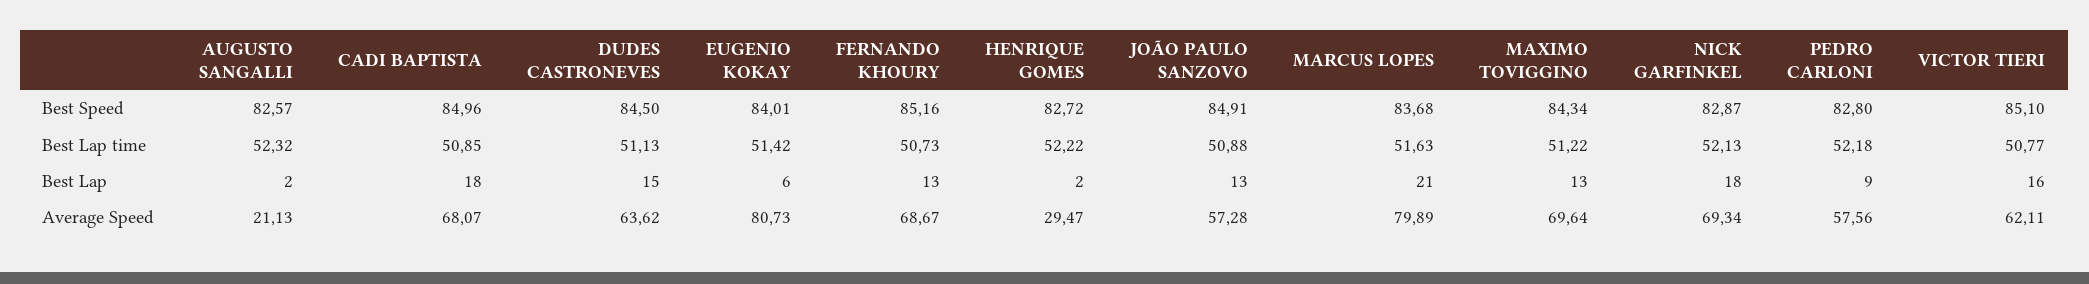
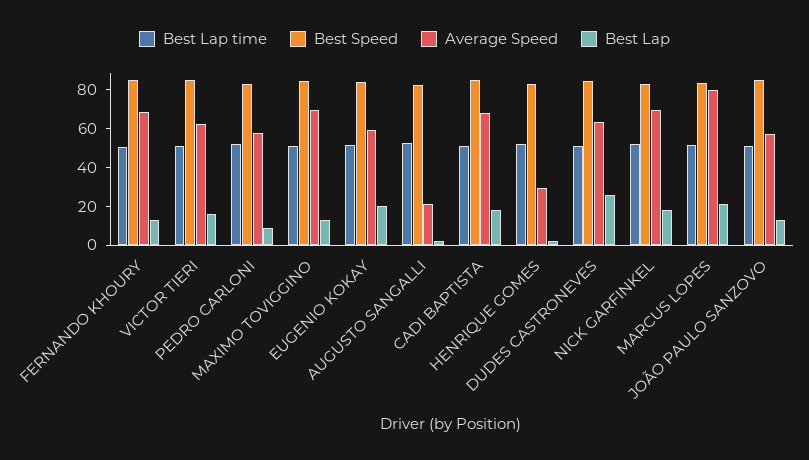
  {
    "Best Speed": {
      "AUGUSTO SANGALLI": 82.57,
      "CADI BAPTISTA": 84.96,
      "DUDES CASTRONEVES": 84.5,
      "EUGENIO KOKAY": 84.01,
      "FERNANDO KHOURY": 85.16,
      "HENRIQUE GOMES": 82.72,
      "JOÃO PAULO SANZOVO": 84.91,
      "MARCUS LOPES": 83.68,
      "MAXIMO TOVIGGINO": 84.34,
      "NICK GARFINKEL": 82.87,
      "PEDRO CARLONI": 82.8,
      "VICTOR TIERI": 85.1
    },
    "Best Lap time": {
      "AUGUSTO SANGALLI": 52.32,
      "CADI BAPTISTA": 50.85,
      "DUDES CASTRONEVES": 51.13,
      "EUGENIO KOKAY": 51.42,
      "FERNANDO KHOURY": 50.73,
      "HENRIQUE GOMES": 52.22,
      "JOÃO PAULO SANZOVO": 50.88,
      "MARCUS LOPES": 51.63,
      "MAXIMO TOVIGGINO": 51.22,
      "NICK GARFINKEL": 52.13,
      "PEDRO CARLONI": 52.18,
      "VICTOR TIERI": 50.77
    },
    "Best Lap": {
      "AUGUSTO SANGALLI": 2,
      "CADI BAPTISTA": 18,
-     "DUDES CASTRONEVES": 15,
+     "DUDES CASTRONEVES": 25,
-     "EUGENIO KOKAY": 6,
+     "EUGENIO KOKAY": 20,
      "FERNANDO KHOURY": 13,
      "HENRIQUE GOMES": 2,
      "JOÃO PAULO SANZOVO": 13,
      "MARCUS LOPES": 21,
      "MAXIMO TOVIGGINO": 13,
      "NICK GARFINKEL": 18,
      "PEDRO CARLONI": 9,
      "VICTOR TIERI": 16
    },
    "Average Speed": {
      "AUGUSTO SANGALLI": 21.13,
      "CADI BAPTISTA": 68.07,
      "DUDES CASTRONEVES": 63.62,
-     "EUGENIO KOKAY": 80.73,
+     "EUGENIO KOKAY": 60,
      "FERNANDO KHOURY": 68.67,
      "HENRIQUE GOMES": 29.47,
      "JOÃO PAULO SANZOVO": 57.28,
      "MARCUS LOPES": 79.89,
      "MAXIMO TOVIGGINO": 69.64,
      "NICK GARFINKEL": 69.34,
      "PEDRO CARLONI": 57.56,
      "VICTOR TIERI": 62.11
    }
  }

